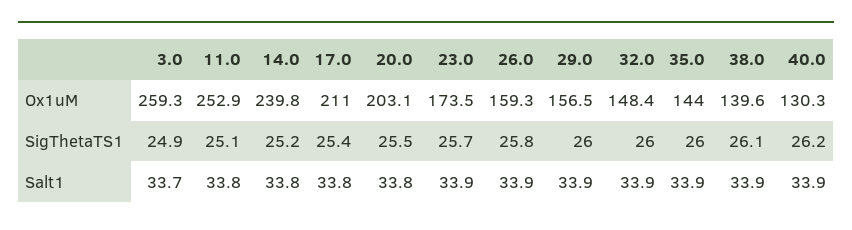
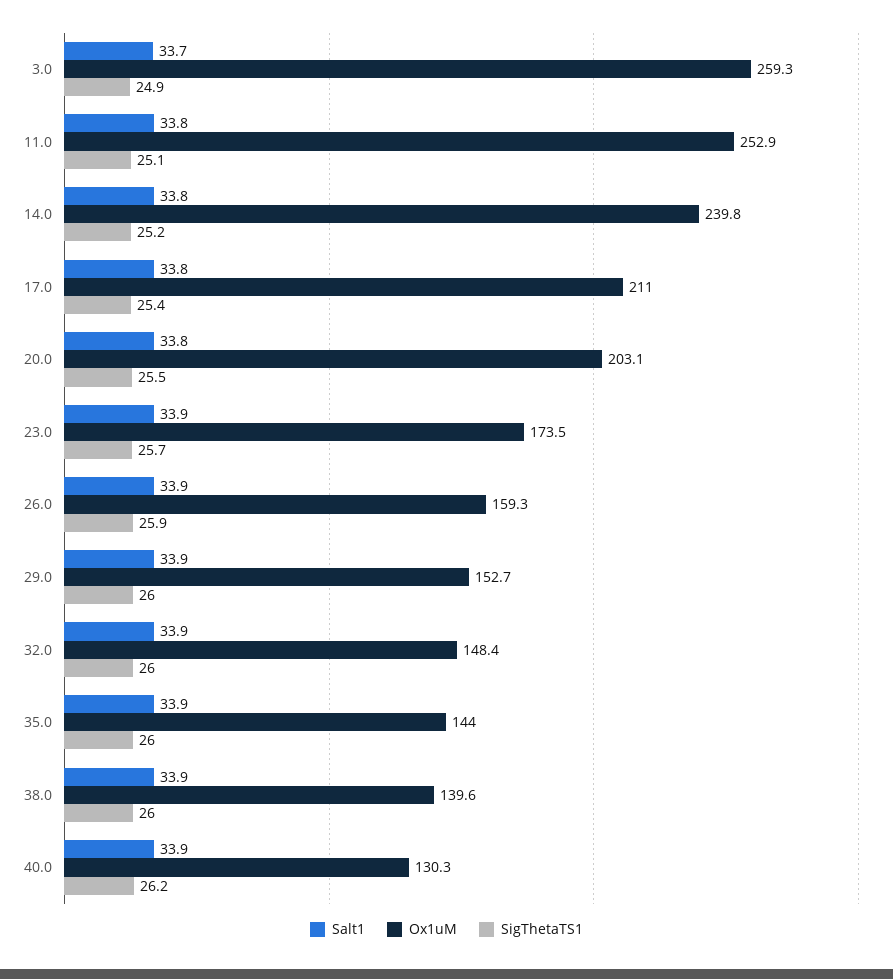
  {
    "Ox1uM": {
      "3.0": 259.3,
      "11.0": 252.9,
      "14.0": 239.8,
      "17.0": 211,
      "20.0": 203.1,
      "23.0": 173.5,
      "26.0": 159.3,
-     "29.0": 156.5,
+     "29.0": 152.7,
      "32.0": 148.4,
      "35.0": 144,
      "38.0": 139.6,
      "40.0": 130.3
    },
    "SigThetaTS1": {
      "3.0": 24.9,
      "11.0": 25.1,
      "14.0": 25.2,
      "17.0": 25.4,
      "20.0": 25.5,
      "23.0": 25.7,
-     "26.0": 25.8,
+     "26.0": 25.9,
      "29.0": 26,
      "32.0": 26,
      "35.0": 26,
-     "38.0": 26.1,
+     "38.0": 26,
      "40.0": 26.2
    },
    "Salt1": {
      "3.0": 33.7,
      "11.0": 33.8,
      "14.0": 33.8,
      "17.0": 33.8,
      "20.0": 33.8,
      "23.0": 33.9,
      "26.0": 33.9,
      "29.0": 33.9,
      "32.0": 33.9,
      "35.0": 33.9,
      "38.0": 33.9,
      "40.0": 33.9
    }
  }

